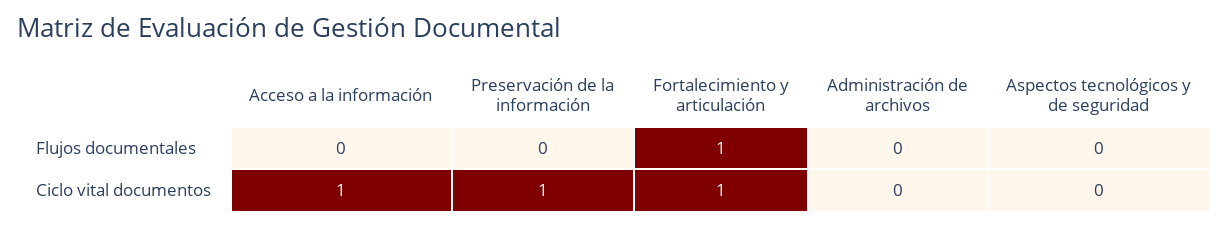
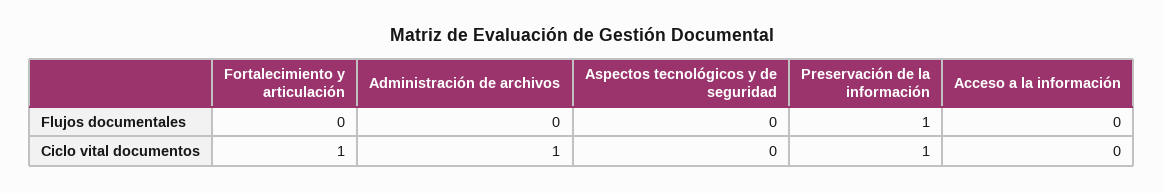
  {
    "Acceso a la información": {
      "Flujos documentales": 0,
-     "Ciclo vital documentos": 1
+     "Ciclo vital documentos": 0
    },
    "Preservación de la información": {
-     "Flujos documentales": 0,
+     "Flujos documentales": 1,
      "Ciclo vital documentos": 1
    },
    "Fortalecimiento y articulación": {
-     "Flujos documentales": 1,
+     "Flujos documentales": 0,
      "Ciclo vital documentos": 1
    },
    "Administración de archivos": {
      "Flujos documentales": 0,
-     "Ciclo vital documentos": 0
+     "Ciclo vital documentos": 1
    },
    "Aspectos tecnológicos y de seguridad": {
      "Flujos documentales": 0,
      "Ciclo vital documentos": 0
    }
  }

